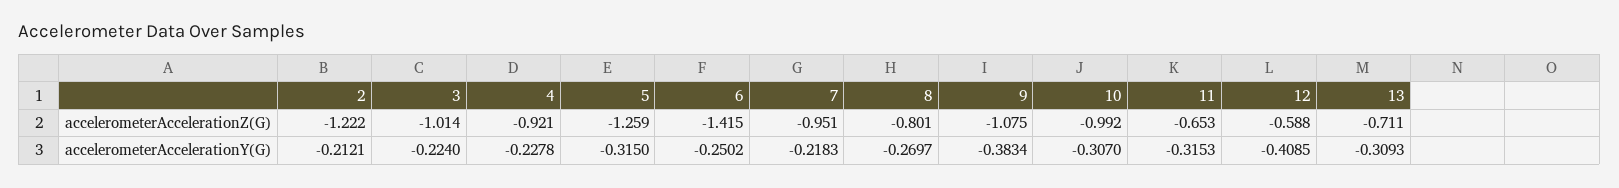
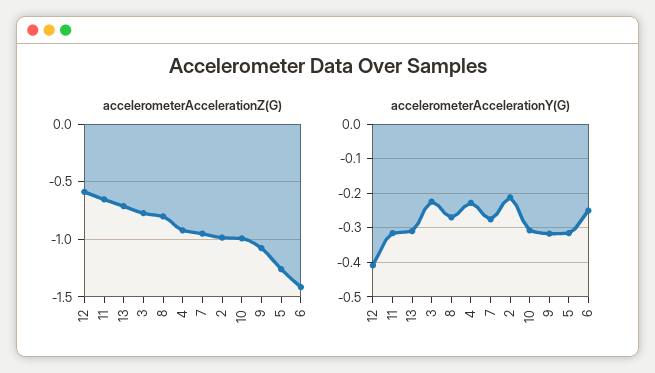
  {
    "accelerometerAccelerationZ(G)": {
-     "2": -1.222,
+     "2": -1,
-     "3": -1.014,
+     "3": -0.8,
      "4": -0.921,
      "5": -1.259,
      "6": -1.415,
      "7": -0.951,
      "8": -0.801,
      "9": -1.075,
      "10": -0.992,
      "11": -0.653,
      "12": -0.588,
      "13": -0.711
    },
    "accelerometerAccelerationY(G)": {
      "2": -0.2121,
      "3": -0.224,
      "4": -0.2278,
      "5": -0.315,
      "6": -0.2502,
-     "7": -0.2183,
+     "7": -0.28,
      "8": -0.2697,
-     "9": -0.3834,
+     "9": -0.32,
      "10": -0.307,
      "11": -0.3153,
      "12": -0.4085,
      "13": -0.3093
    }
  }

